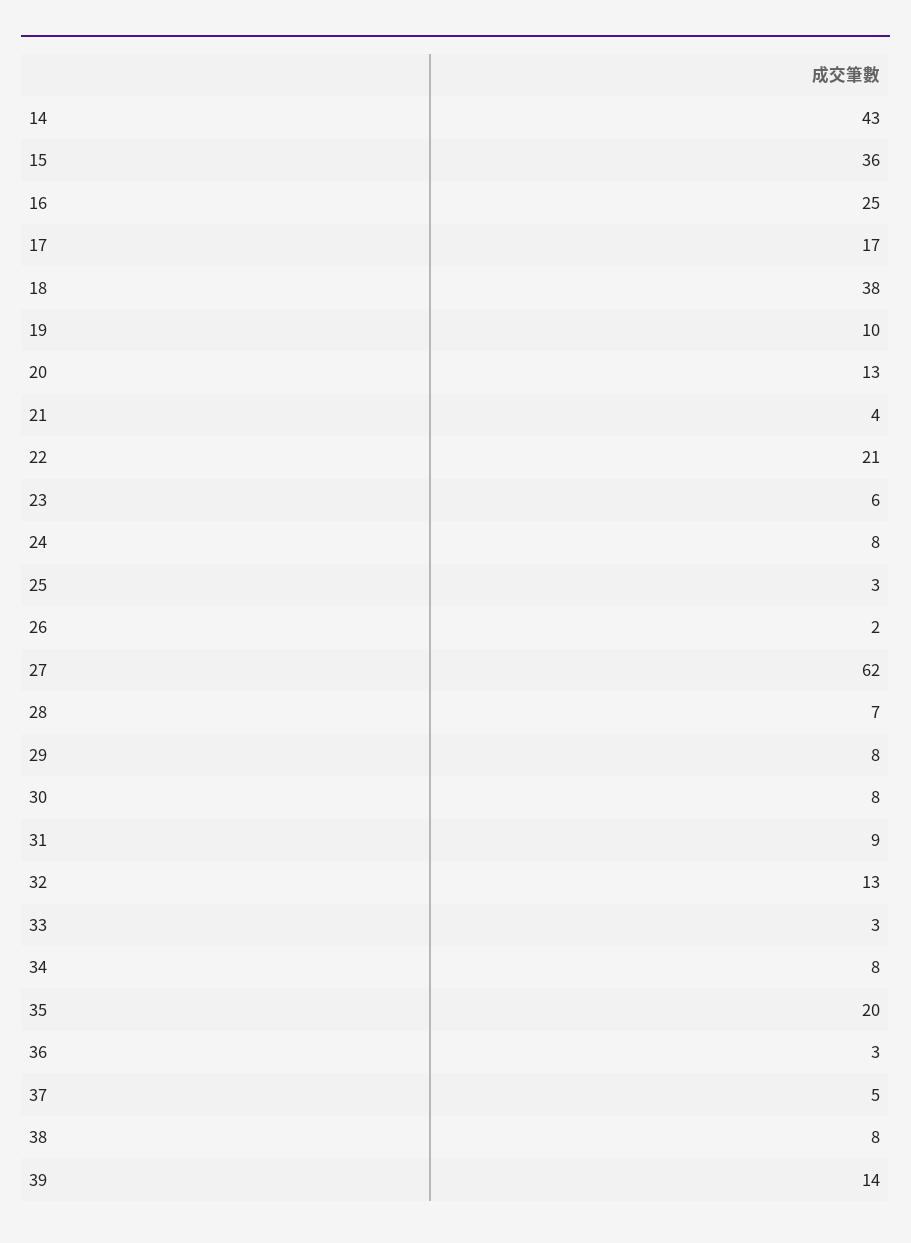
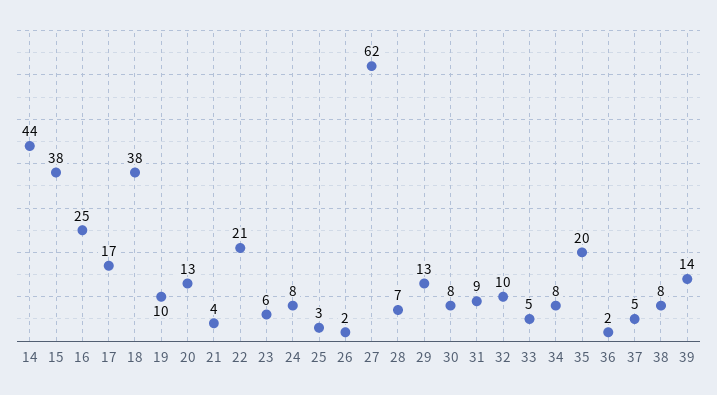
  {
-   "14": 43,
+   "14": 44,
-   "15": 36,
+   "15": 38,
    "16": 25,
    "17": 17,
    "18": 38,
    "19": 10,
    "20": 13,
    "21": 4,
    "22": 21,
    "23": 6,
    "24": 8,
    "25": 3,
    "26": 2,
    "27": 62,
    "28": 7,
-   "29": 8,
+   "29": 13,
    "30": 8,
    "31": 9,
-   "32": 13,
+   "32": 10,
-   "33": 3,
+   "33": 5,
    "34": 8,
    "35": 20,
-   "36": 3,
+   "36": 2,
    "37": 5,
    "38": 8,
    "39": 14
  }

